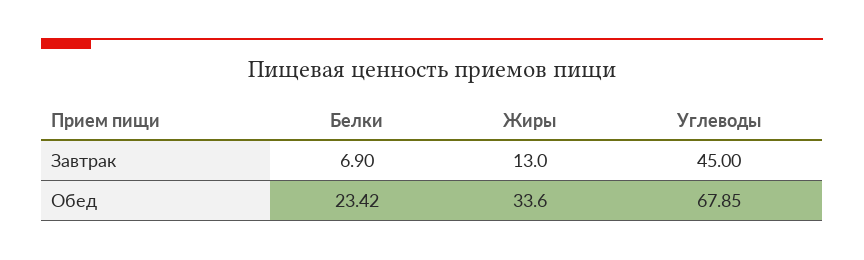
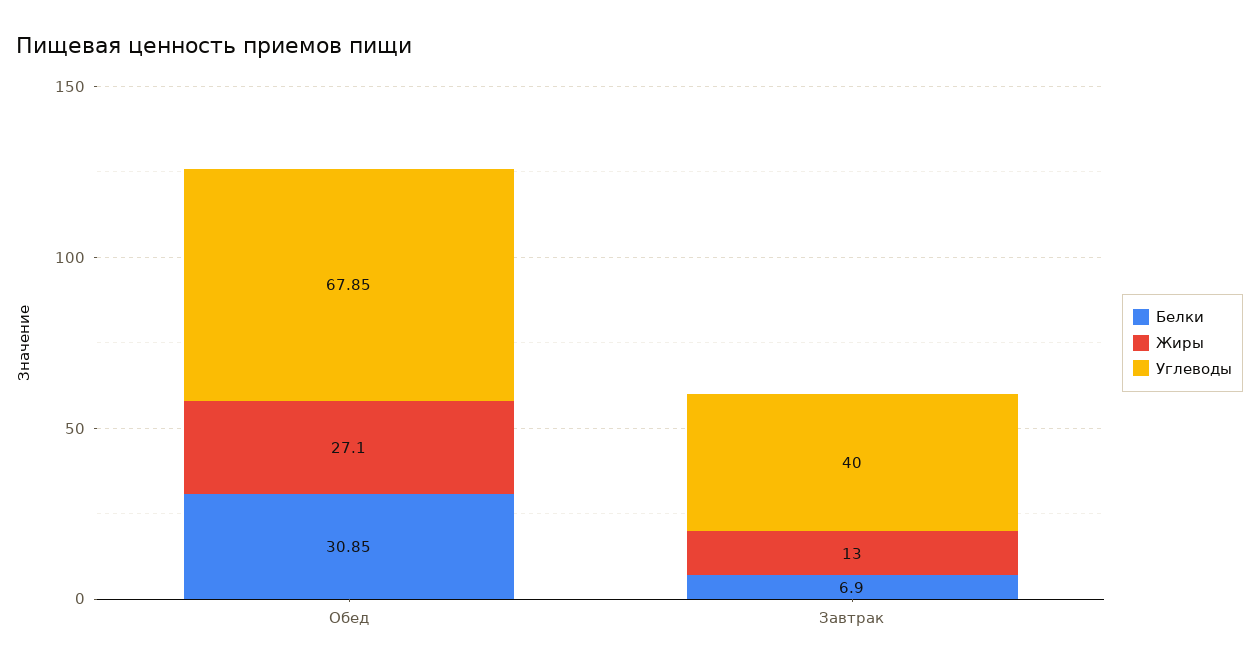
  {
    "Белки": {
      "Завтрак": 6.9,
-     "Обед": 23.42
+     "Обед": 30.85
    },
    "Жиры": {
      "Завтрак": 13,
-     "Обед": 33.6
+     "Обед": 27.1
    },
    "Углеводы": {
-     "Завтрак": 45,
+     "Завтрак": 40,
      "Обед": 67.85
    }
  }

